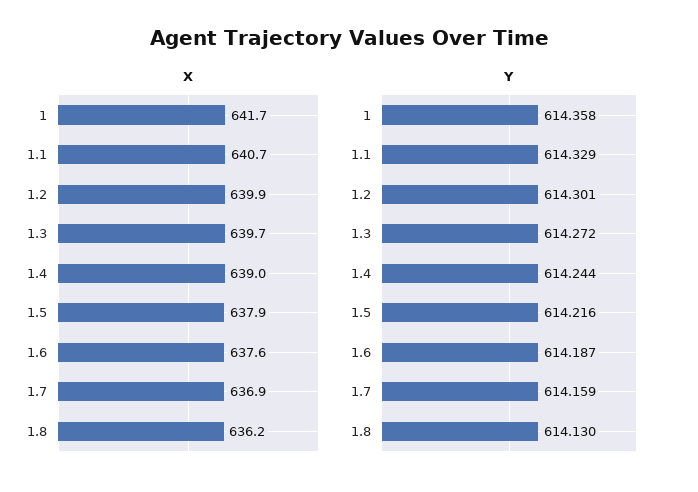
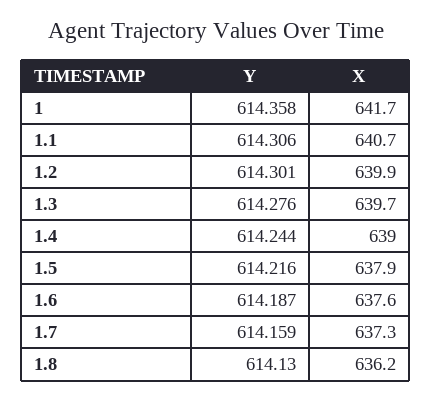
  {
    "X": {
      "1": 641.7,
      "1.1": 640.7,
      "1.2": 639.9,
      "1.3": 639.7,
      "1.4": 639,
      "1.5": 637.9,
      "1.6": 637.6,
-     "1.7": 636.9,
+     "1.7": 637.3,
      "1.8": 636.2
    },
    "Y": {
      "1": 614.358,
-     "1.1": 614.329,
+     "1.1": 614.306,
      "1.2": 614.301,
-     "1.3": 614.272,
+     "1.3": 614.276,
      "1.4": 614.244,
      "1.5": 614.216,
      "1.6": 614.187,
      "1.7": 614.159,
      "1.8": 614.13
    }
  }

